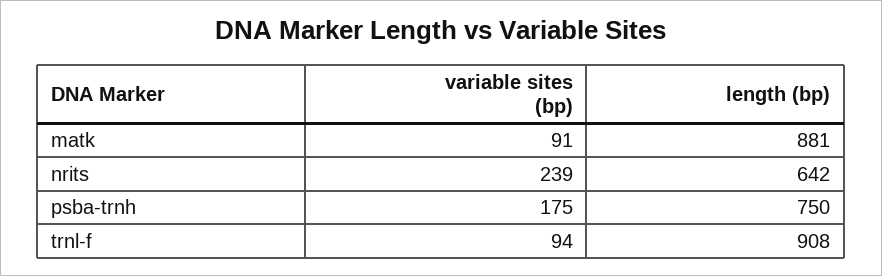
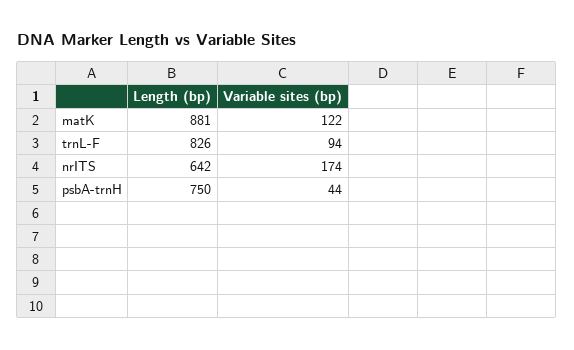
  {
    "variable sites (bp)": {
-     "matk": 91,
+     "matk": 122,
-     "nrits": 239,
+     "nrits": 174,
-     "psba-trnh": 175,
+     "psba-trnh": 44,
      "trnl-f": 94
    },
    "length (bp)": {
      "matk": 881,
      "nrits": 642,
      "psba-trnh": 750,
-     "trnl-f": 908
+     "trnl-f": 826
    }
  }

